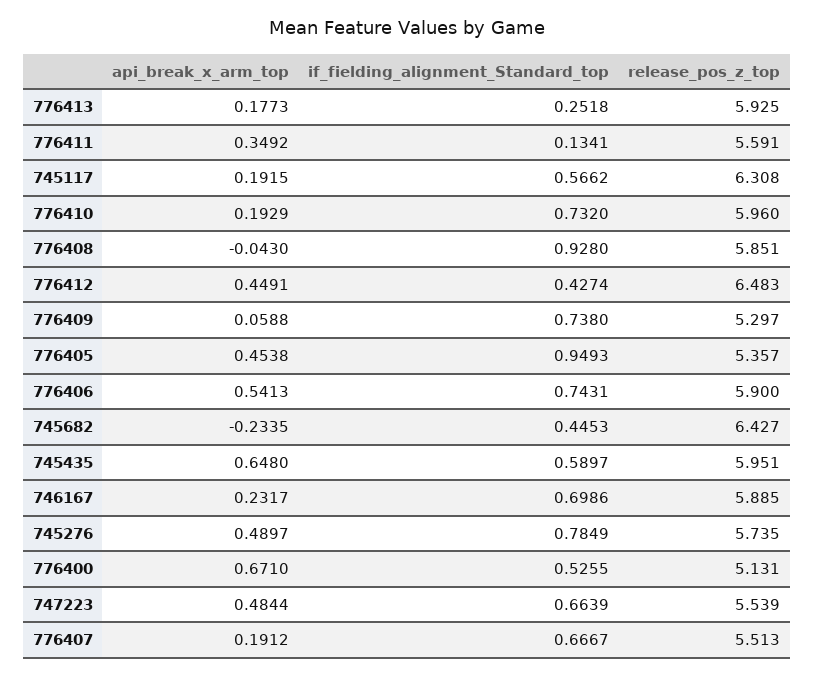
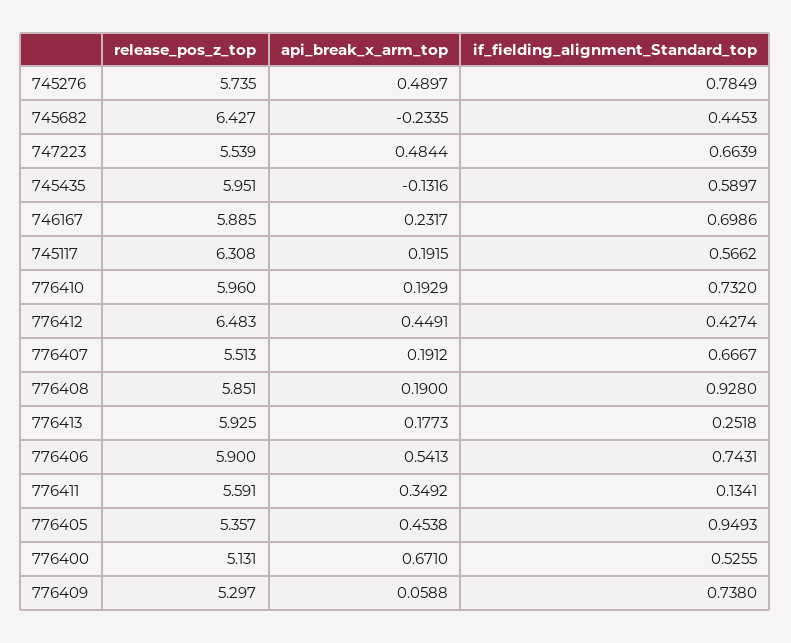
  {
    "api_break_x_arm_top": {
      "776413": 0.1773,
      "776411": 0.3492,
      "745117": 0.1915,
      "776410": 0.1929,
-     "776408": -0.043,
+     "776408": 0.19,
      "776412": 0.4491,
      "776409": 0.0588,
      "776405": 0.4538,
      "776406": 0.5413,
      "745682": -0.2335,
-     "745435": 0.648,
+     "745435": -0.1316,
      "746167": 0.2317,
      "745276": 0.4897,
      "776400": 0.671,
      "747223": 0.4844,
      "776407": 0.1912
    },
    "if_fielding_alignment_Standard_top": {
      "776413": 0.2518,
      "776411": 0.1341,
      "745117": 0.5662,
      "776410": 0.732,
      "776408": 0.928,
      "776412": 0.4274,
      "776409": 0.738,
      "776405": 0.9493,
      "776406": 0.7431,
      "745682": 0.4453,
      "745435": 0.5897,
      "746167": 0.6986,
      "745276": 0.7849,
      "776400": 0.5255,
      "747223": 0.6639,
      "776407": 0.6667
    },
    "release_pos_z_top": {
      "776413": 5.925,
      "776411": 5.591,
      "745117": 6.308,
      "776410": 5.96,
      "776408": 5.851,
      "776412": 6.483,
      "776409": 5.297,
      "776405": 5.357,
      "776406": 5.9,
      "745682": 6.427,
      "745435": 5.951,
      "746167": 5.885,
      "745276": 5.735,
      "776400": 5.131,
      "747223": 5.539,
      "776407": 5.513
    }
  }

